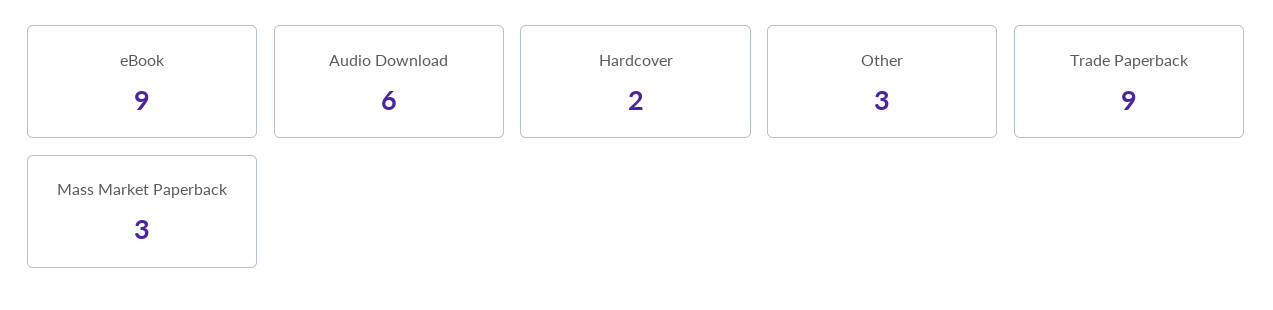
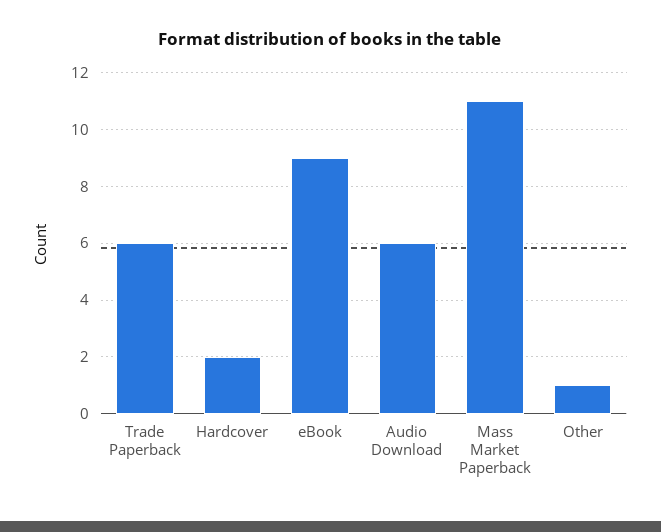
  {
    "eBook": 9,
    "Audio Download": 6,
    "Hardcover": 2,
-   "Other": 3,
+   "Other": 1,
-   "Trade Paperback": 9,
+   "Trade Paperback": 6,
-   "Mass Market Paperback": 3
+   "Mass Market Paperback": 11
  }

